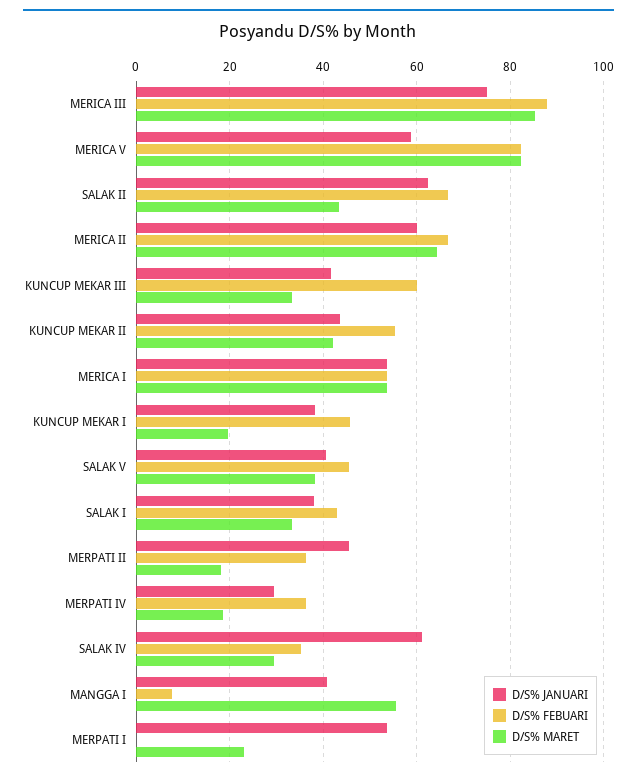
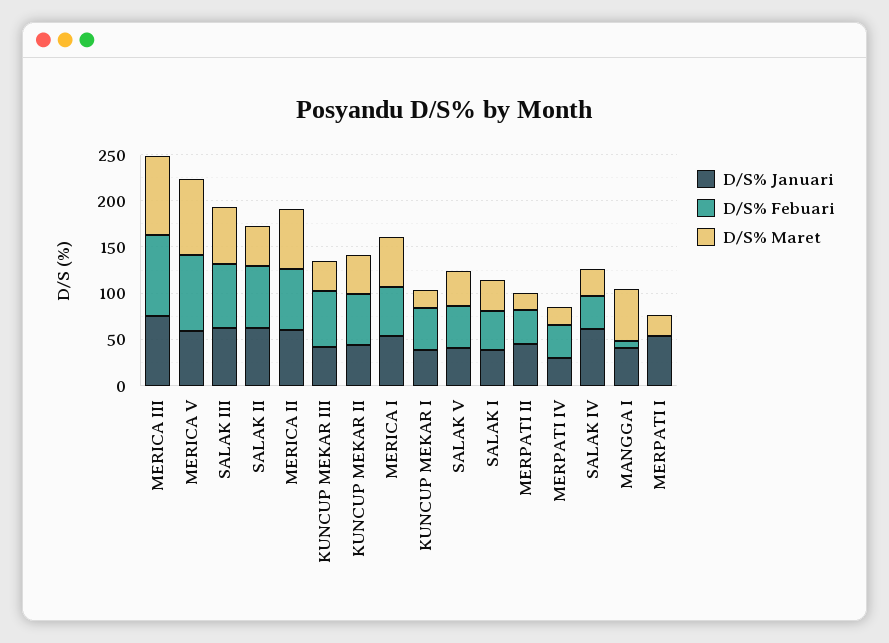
  {
    "D/S% JANUARI": {
      "MERICA III": 76,
      "MERICA V": 58,
      "SALAK II": 62,
      "MERICA II": 60,
      "KUNCUP MEKAR III": 42,
      "KUNCUP MEKAR II": 44,
      "MERICA I": 54,
      "KUNCUP MEKAR I": 38,
      "SALAK V": 40,
      "SALAK I": 38,
      "MERPATI II": 46,
      "MERPATI IV": 30,
      "SALAK IV": 62,
      "MANGGA I": 40,
-     "MERPATI I": 54
+     "MERPATI I": 54,
+     "SALAK III": 60
    },
    "D/S% FEBUARI": {
      "MERICA III": 88,
      "MERICA V": 82,
      "SALAK II": 66,
      "MERICA II": 66,
      "KUNCUP MEKAR III": 60,
      "KUNCUP MEKAR II": 56,
      "MERICA I": 54,
      "KUNCUP MEKAR I": 46,
      "SALAK V": 46,
      "SALAK I": 42,
      "MERPATI II": 36,
      "MERPATI IV": 36,
      "SALAK IV": 36,
      "MANGGA I": 8,
-     "MERPATI I": 0
+     "MERPATI I": 0,
+     "SALAK III": 70
    },
    "D/S% MARET": {
      "MERICA III": 86,
      "MERICA V": 82,
      "SALAK II": 44,
      "MERICA II": 64,
      "KUNCUP MEKAR III": 34,
      "KUNCUP MEKAR II": 42,
      "MERICA I": 54,
      "KUNCUP MEKAR I": 20,
      "SALAK V": 38,
      "SALAK I": 34,
      "MERPATI II": 18,
      "MERPATI IV": 18,
      "SALAK IV": 30,
      "MANGGA I": 56,
-     "MERPATI I": 24
+     "MERPATI I": 24,
+     "SALAK III": 60
    }
  }

